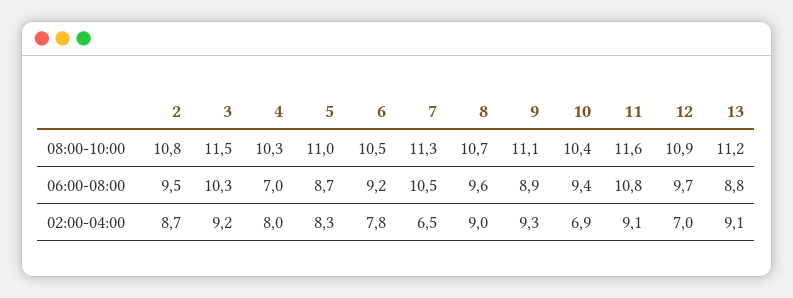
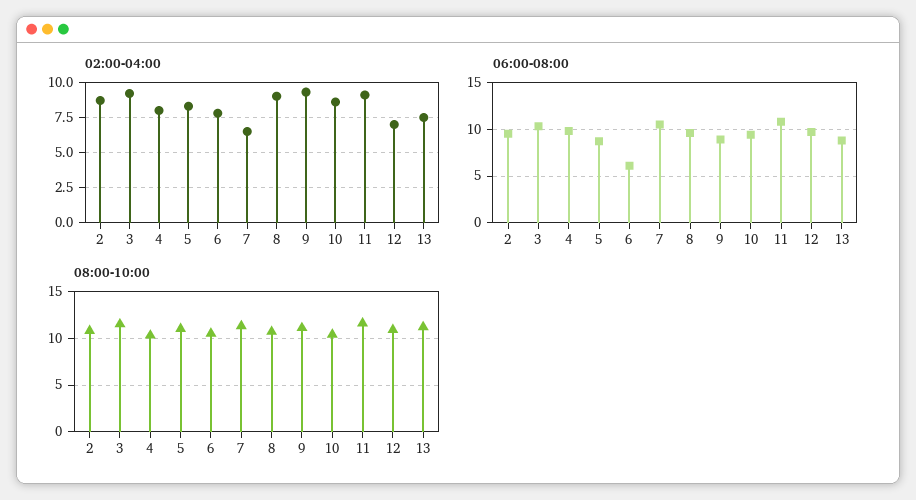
  {
    "08:00-10:00": {
      "2": 10.8,
      "3": 11.5,
      "4": 10.3,
      "5": 11,
      "6": 10.5,
      "7": 11.3,
      "8": 10.7,
      "9": 11.1,
      "10": 10.4,
      "11": 11.6,
      "12": 10.9,
      "13": 11.2
    },
    "06:00-08:00": {
      "2": 9.5,
      "3": 10.3,
-     "4": 7,
+     "4": 10,
      "5": 8.7,
-     "6": 9.2,
+     "6": 6,
      "7": 10.5,
      "8": 9.6,
      "9": 8.9,
      "10": 9.4,
      "11": 10.8,
      "12": 9.7,
      "13": 8.8
    },
    "02:00-04:00": {
      "2": 8.7,
      "3": 9.2,
      "4": 8,
      "5": 8.3,
      "6": 7.8,
      "7": 6.5,
      "8": 9,
      "9": 9.3,
-     "10": 6.9,
+     "10": 8.5,
      "11": 9.1,
      "12": 7,
-     "13": 9.1
+     "13": 7.5
    }
  }

